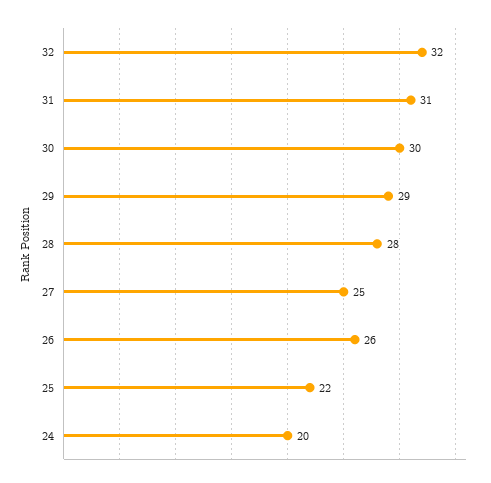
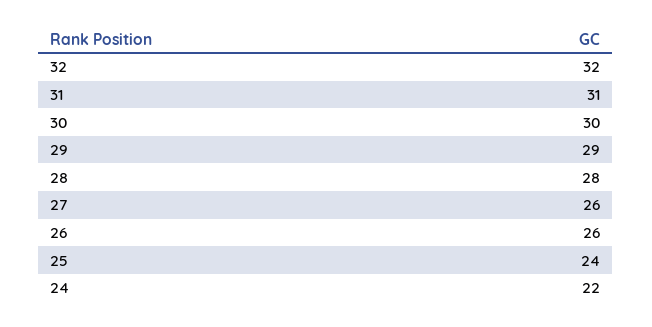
  {
    "32": 32,
    "31": 31,
    "30": 30,
    "29": 29,
    "28": 28,
-   "27": 25,
+   "27": 26,
    "26": 26,
-   "25": 22,
+   "25": 24,
-   "24": 20
+   "24": 22
  }

